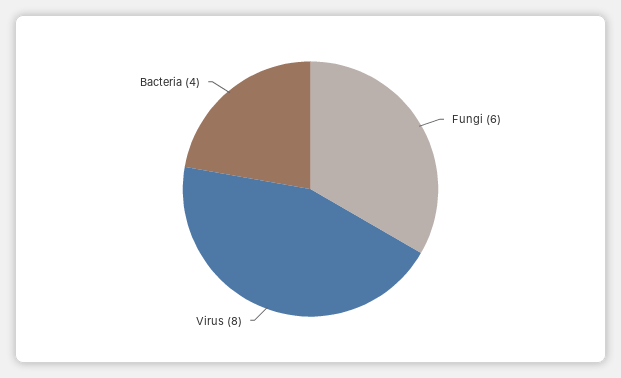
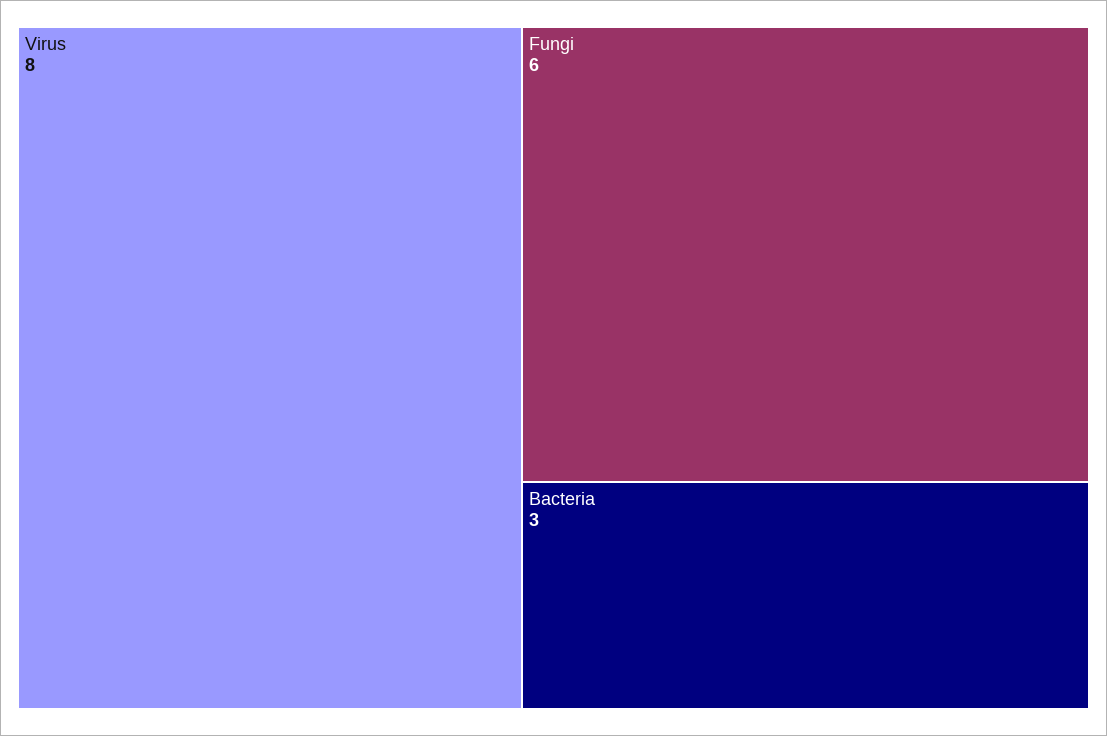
  {
    "Fungi": 6,
    "Virus": 8,
-   "Bacteria": 4
+   "Bacteria": 3
  }

